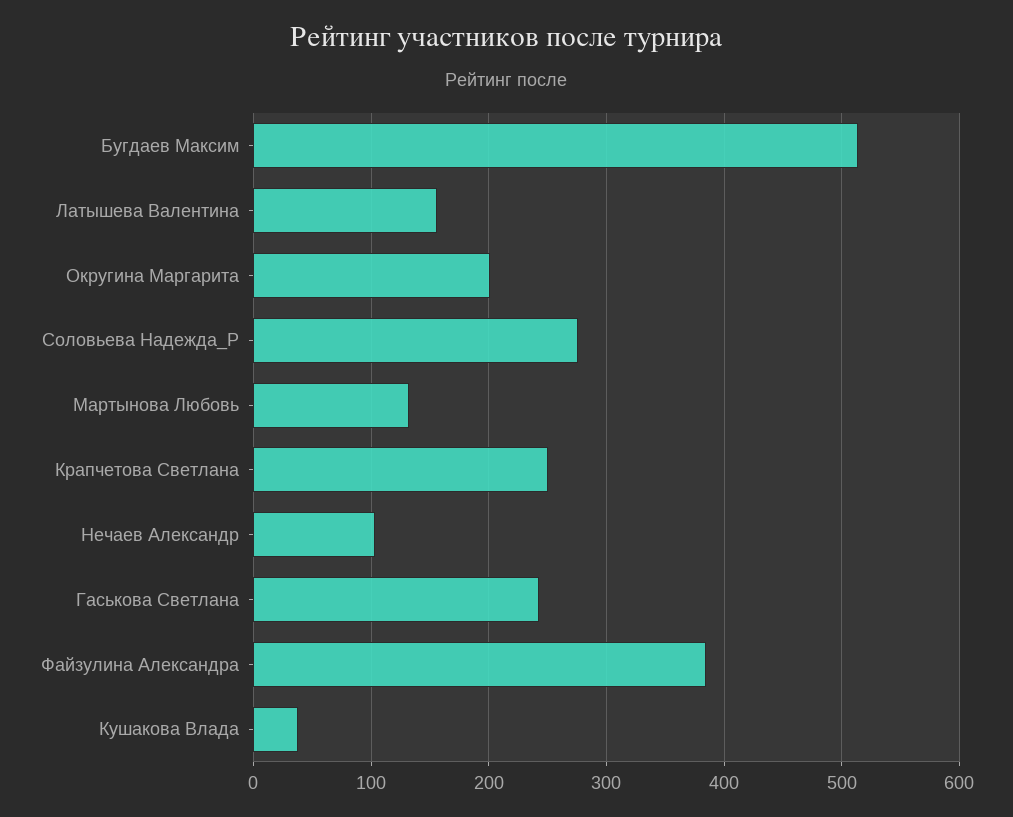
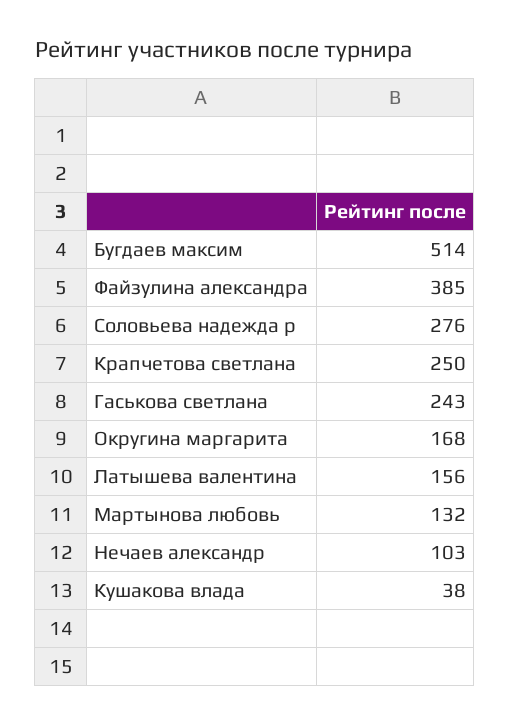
  {
    "Бугдаев Максим": 514,
    "Латышева Валентина": 156,
-   "Округина Маргарита": 200,
+   "Округина Маргарита": 168,
    "Соловьева Надежда_Р": 276,
    "Мартынова Любовь": 132,
    "Крапчетова Светлана": 250,
    "Нечаев Александр": 103,
    "Гаськова Светлана": 243,
    "Файзулина Александра": 385,
    "Кушакова Влада": 38
  }

